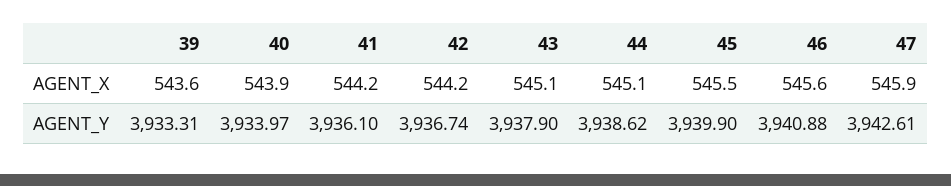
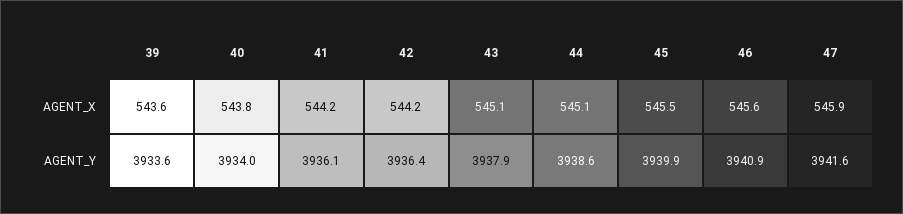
  {
    "39": {
      "AGENT_X": 543.6,
-     "AGENT_Y": 3933.31
+     "AGENT_Y": 3933.6
    },
    "40": {
-     "AGENT_X": 543.9,
+     "AGENT_X": 543.8,
      "AGENT_Y": 3933.97
    },
    "41": {
      "AGENT_X": 544.2,
      "AGENT_Y": 3936.1
    },
    "42": {
      "AGENT_X": 544.2,
-     "AGENT_Y": 3936.74
+     "AGENT_Y": 3936.4
    },
    "43": {
      "AGENT_X": 545.1,
      "AGENT_Y": 3937.9
    },
    "44": {
      "AGENT_X": 545.1,
      "AGENT_Y": 3938.62
    },
    "45": {
      "AGENT_X": 545.5,
      "AGENT_Y": 3939.9
    },
    "46": {
      "AGENT_X": 545.6,
      "AGENT_Y": 3940.88
    },
    "47": {
      "AGENT_X": 545.9,
-     "AGENT_Y": 3942.61
+     "AGENT_Y": 3941.6
    }
  }

